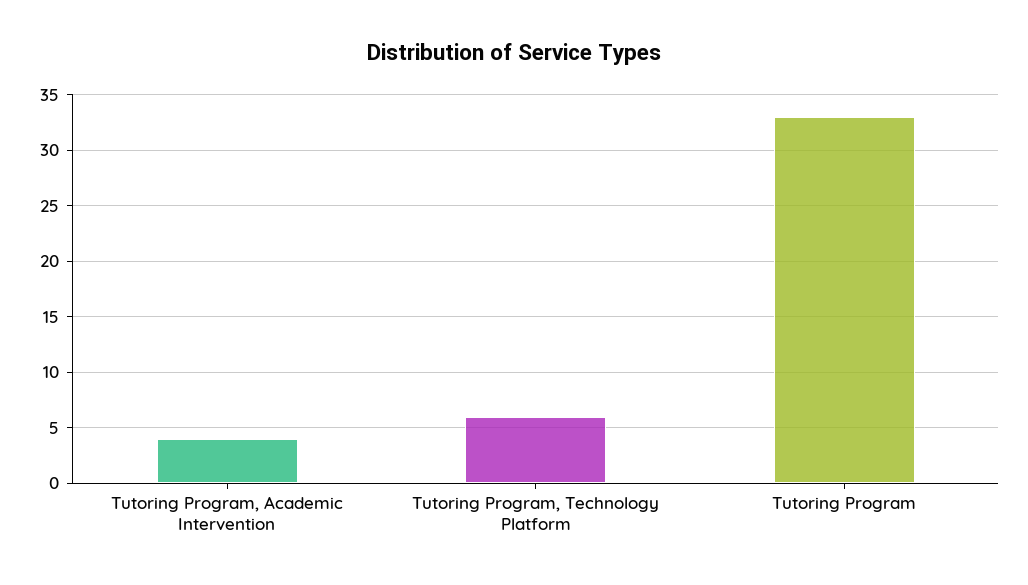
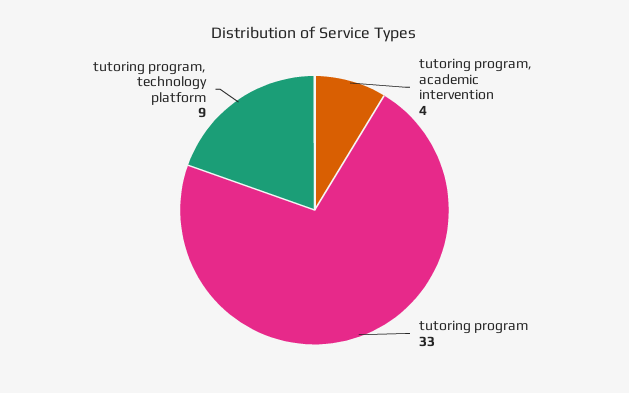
  {
    "Tutoring Program, Academic Intervention": 4,
-   "Tutoring Program, Technology Platform": 6,
+   "Tutoring Program, Technology Platform": 9,
    "Tutoring Program": 33
  }

